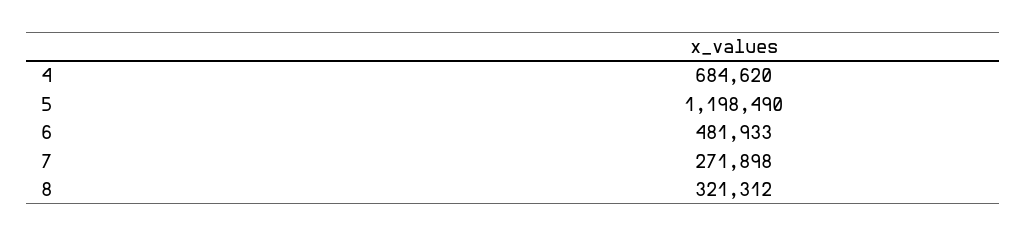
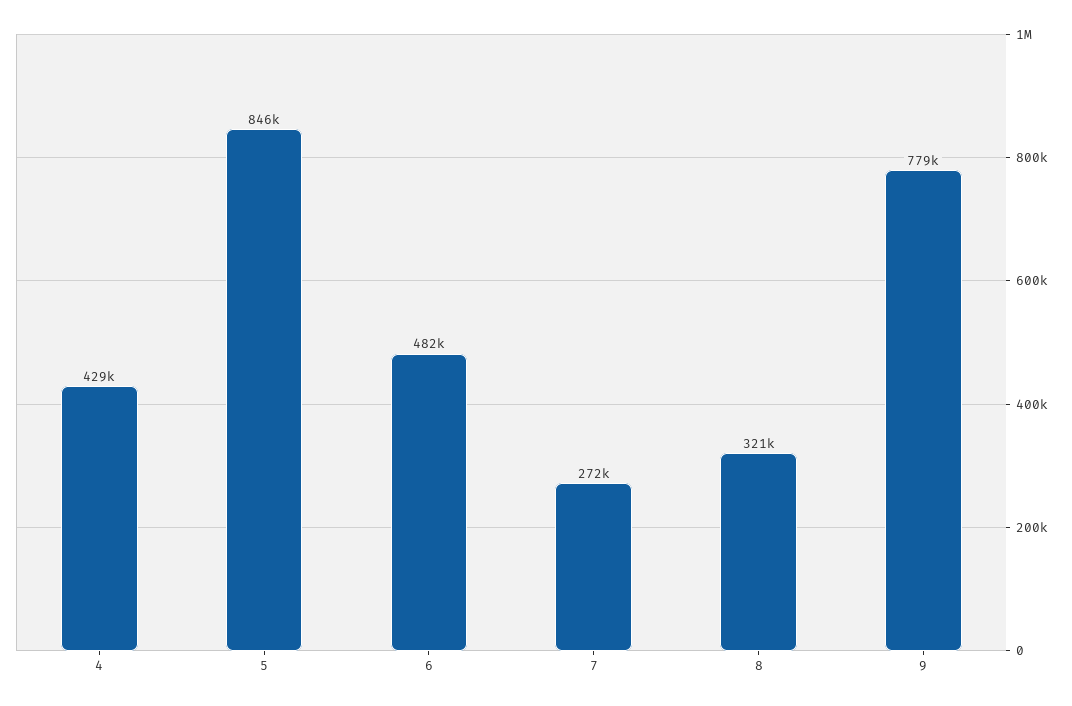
  {
-   "4": 684620,
+   "4": 429000,
-   "5": 1198490,
+   "5": 846000,
    "6": 481933,
    "7": 271898,
-   "8": 321312
+   "8": 321312,
+   "9": 779000
  }

